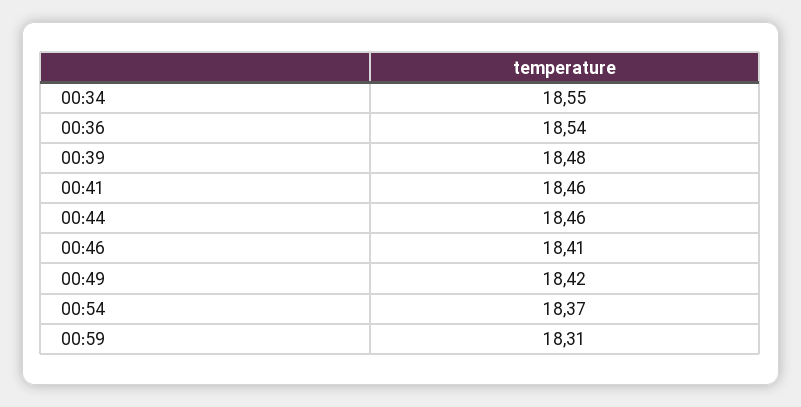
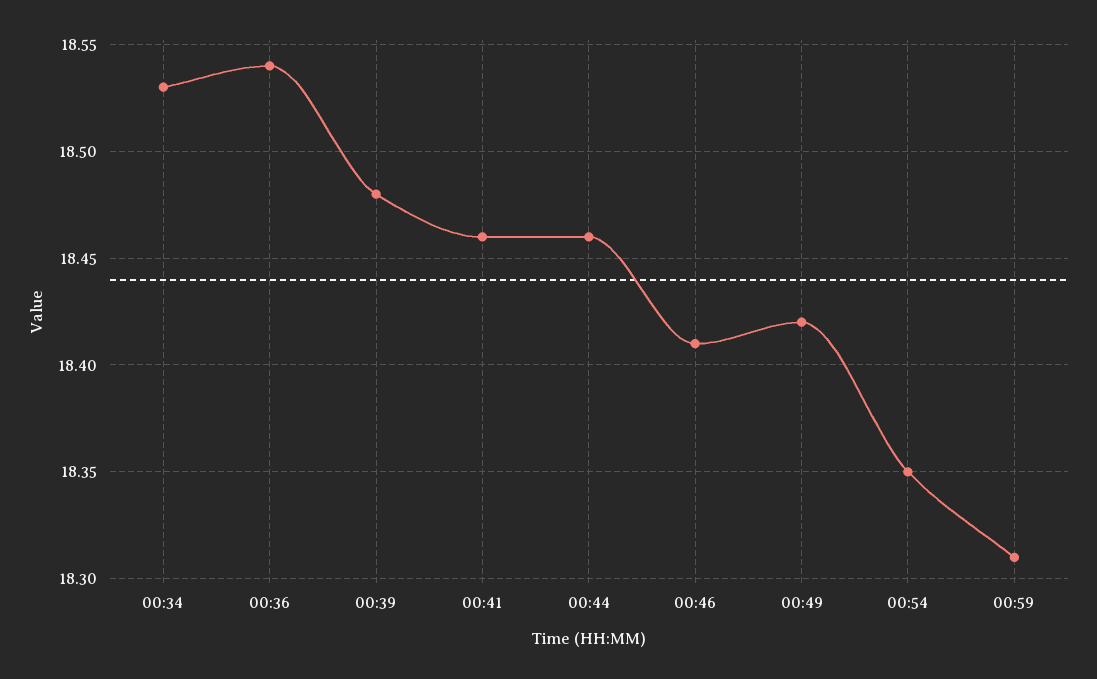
  {
-   "00:34": 18.55,
+   "00:34": 18.53,
    "00:36": 18.54,
    "00:39": 18.48,
    "00:41": 18.46,
    "00:44": 18.46,
    "00:46": 18.41,
    "00:49": 18.42,
-   "00:54": 18.37,
+   "00:54": 18.35,
    "00:59": 18.31
  }

